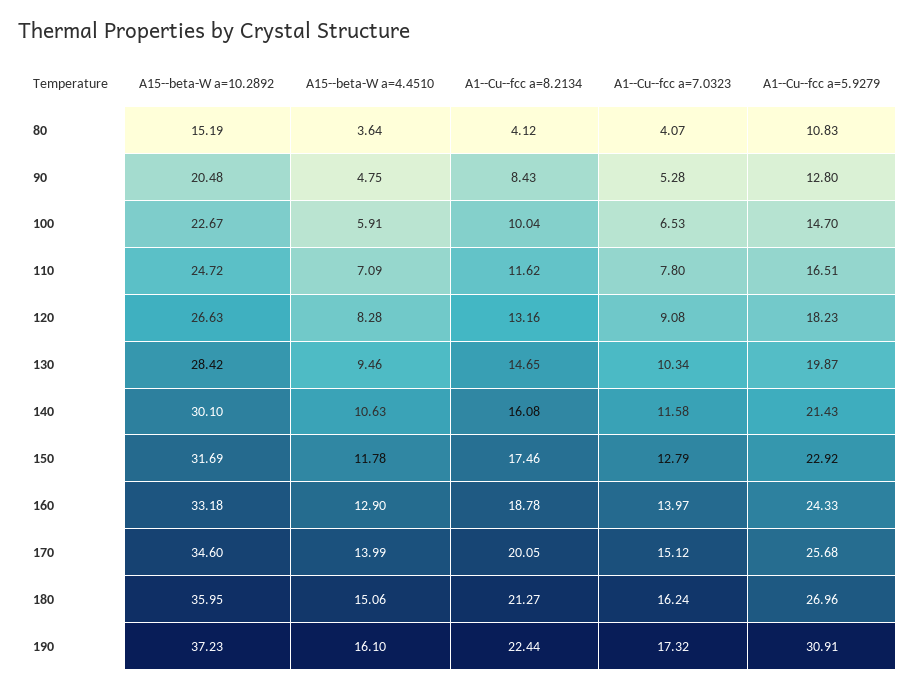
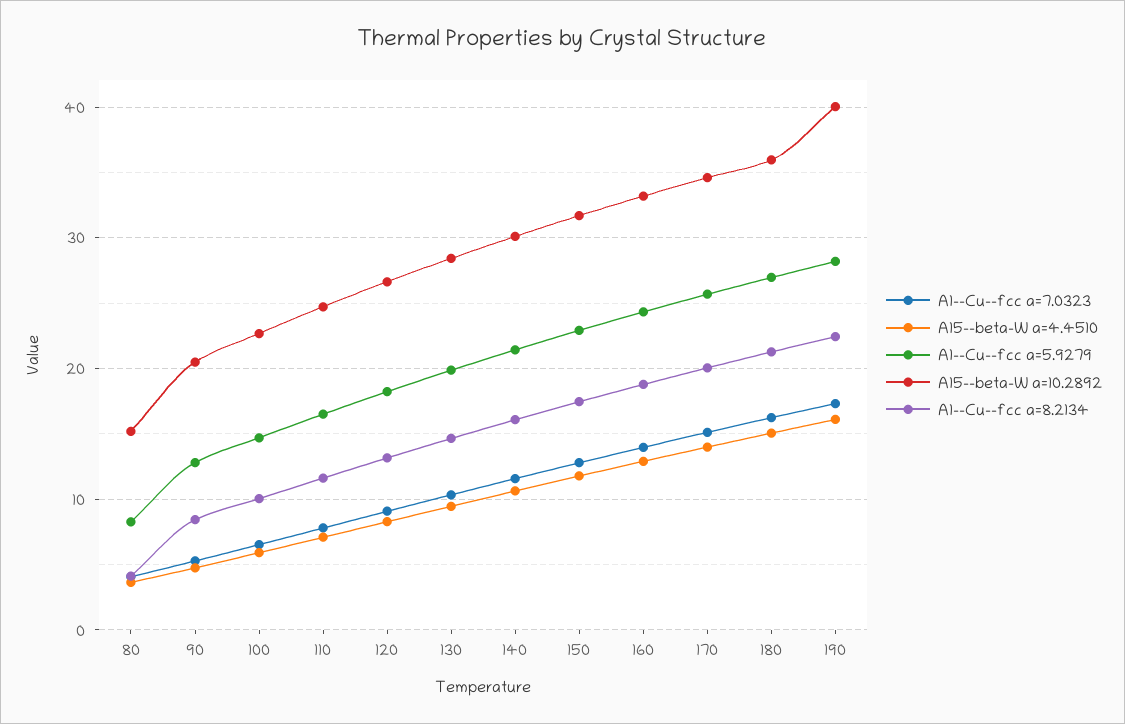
  {
    "A15--beta-W a=10.2892": {
      "80": 15.19,
      "90": 20.48,
      "100": 22.67,
      "110": 24.72,
      "120": 26.63,
      "130": 28.42,
      "140": 30.1,
      "150": 31.69,
      "160": 33.18,
      "170": 34.6,
      "180": 35.95,
-     "190": 37.23
+     "190": 40
    },
    "A15--beta-W a=4.4510": {
      "80": 3.64,
      "90": 4.75,
      "100": 5.91,
      "110": 7.09,
      "120": 8.28,
      "130": 9.46,
      "140": 10.63,
      "150": 11.78,
      "160": 12.9,
      "170": 13.99,
      "180": 15.06,
      "190": 16.1
    },
    "A1--Cu--fcc a=8.2134": {
      "80": 4.12,
      "90": 8.43,
      "100": 10.04,
      "110": 11.62,
      "120": 13.16,
      "130": 14.65,
      "140": 16.08,
      "150": 17.46,
      "160": 18.78,
      "170": 20.05,
      "180": 21.27,
      "190": 22.44
    },
    "A1--Cu--fcc a=7.0323": {
      "80": 4.07,
      "90": 5.28,
      "100": 6.53,
      "110": 7.8,
      "120": 9.08,
      "130": 10.34,
      "140": 11.58,
      "150": 12.79,
      "160": 13.97,
      "170": 15.12,
      "180": 16.24,
      "190": 17.32
    },
    "A1--Cu--fcc a=5.9279": {
-     "80": 10.83,
+     "80": 8,
      "90": 12.8,
      "100": 14.7,
      "110": 16.51,
      "120": 18.23,
      "130": 19.87,
      "140": 21.43,
      "150": 22.92,
      "160": 24.33,
      "170": 25.68,
      "180": 26.96,
-     "190": 30.91
+     "190": 28
    }
  }

